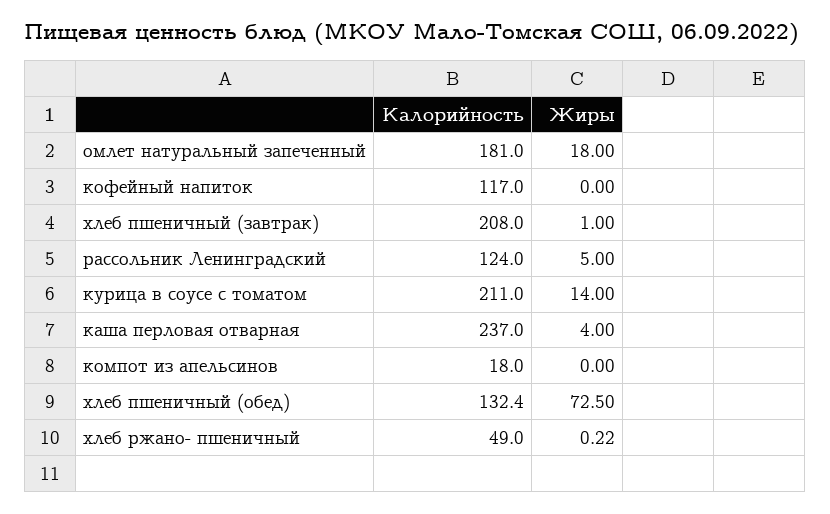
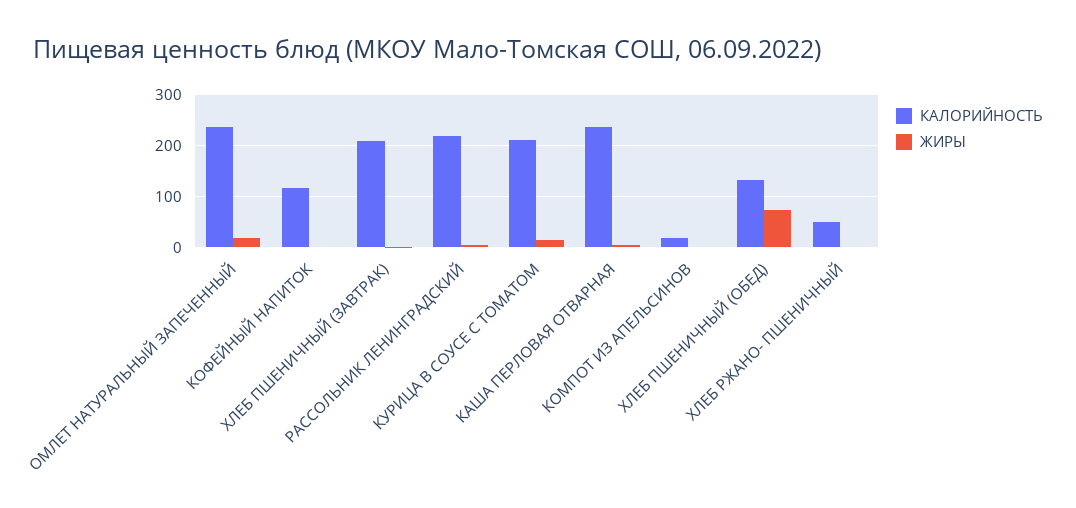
  {
    "Калорийность": {
-     "омлет натуральный запеченный": 181,
+     "омлет натуральный запеченный": 240,
      "кофейный напиток": 117,
      "хлеб пшеничный (завтрак)": 208,
-     "рассольник Ленинградский": 124,
+     "рассольник Ленинградский": 220,
      "курица в соусе с томатом": 211,
      "каша перловая отварная": 237,
      "компот из апельсинов": 18,
      "хлеб пшеничный (обед)": 132.4,
      "хлеб ржано- пшеничный": 49
    },
    "Жиры": {
      "омлет натуральный запеченный": 18,
      "кофейный напиток": 0,
      "хлеб пшеничный (завтрак)": 1,
      "рассольник Ленинградский": 5,
      "курица в соусе с томатом": 14,
      "каша перловая отварная": 4,
      "компот из апельсинов": 0,
      "хлеб пшеничный (обед)": 72.5,
      "хлеб ржано- пшеничный": 0.22
    }
  }

